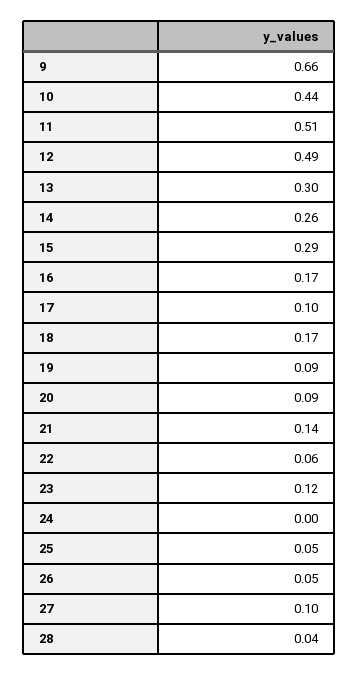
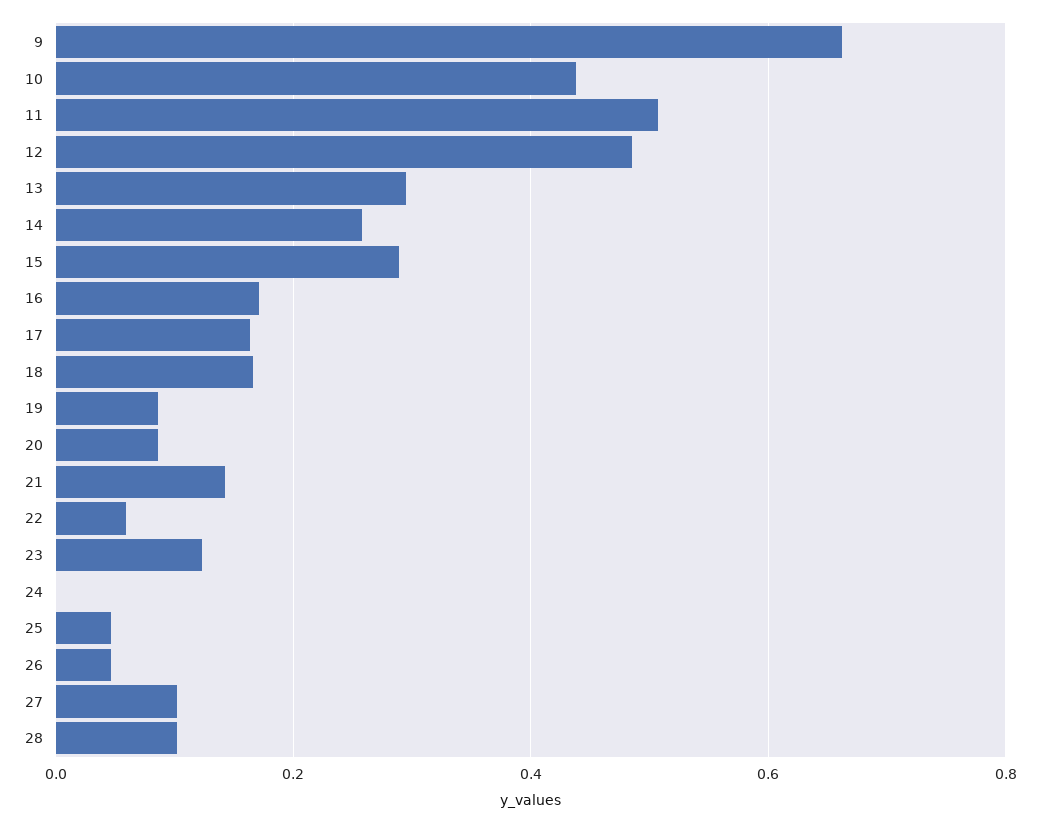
  {
    "9": 0.66,
    "10": 0.44,
    "11": 0.51,
    "12": 0.49,
    "13": 0.3,
    "14": 0.26,
    "15": 0.29,
    "16": 0.17,
-   "17": 0.1,
+   "17": 0.16,
    "18": 0.17,
    "19": 0.09,
    "20": 0.09,
    "21": 0.14,
    "22": 0.06,
    "23": 0.12,
    "24": 0,
    "25": 0.05,
    "26": 0.05,
    "27": 0.1,
-   "28": 0.04
+   "28": 0.1
  }

